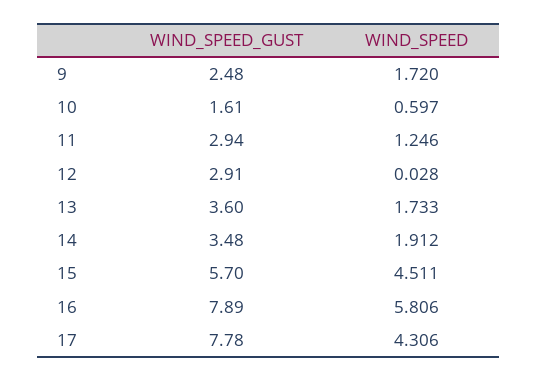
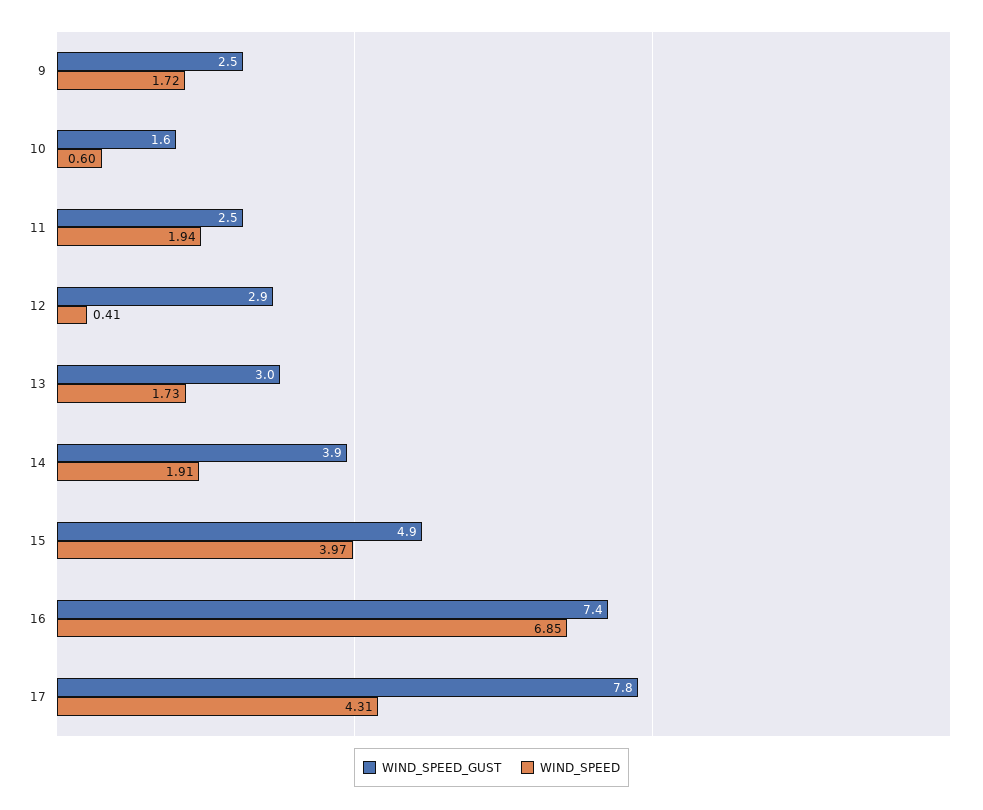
  {
    "WIND_SPEED_GUST": {
      "9": 2.48,
      "10": 1.61,
-     "11": 2.94,
+     "11": 2.5,
      "12": 2.91,
-     "13": 3.6,
+     "13": 3,
-     "14": 3.48,
+     "14": 3.9,
-     "15": 5.7,
+     "15": 4.9,
-     "16": 7.89,
+     "16": 7.4,
      "17": 7.78
    },
    "WIND_SPEED": {
      "9": 1.72,
      "10": 0.597,
-     "11": 1.246,
+     "11": 1.94,
-     "12": 0.028,
+     "12": 0.41,
      "13": 1.733,
      "14": 1.912,
-     "15": 4.511,
+     "15": 3.97,
-     "16": 5.806,
+     "16": 6.85,
      "17": 4.306
    }
  }

